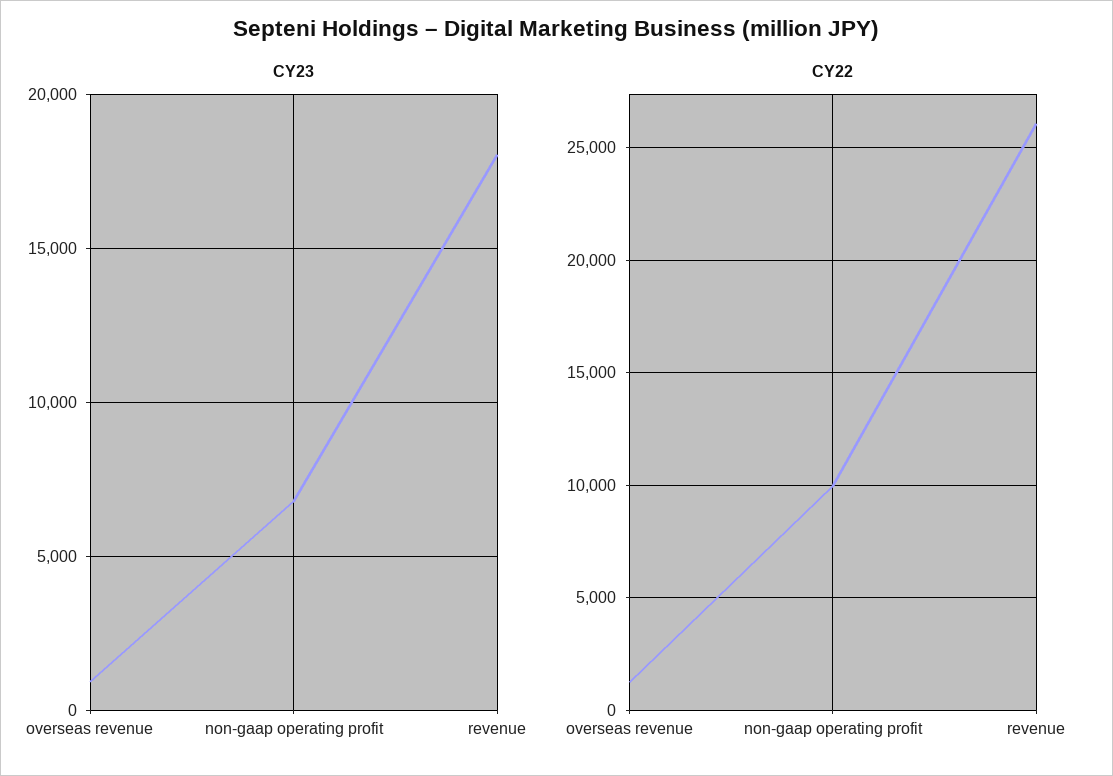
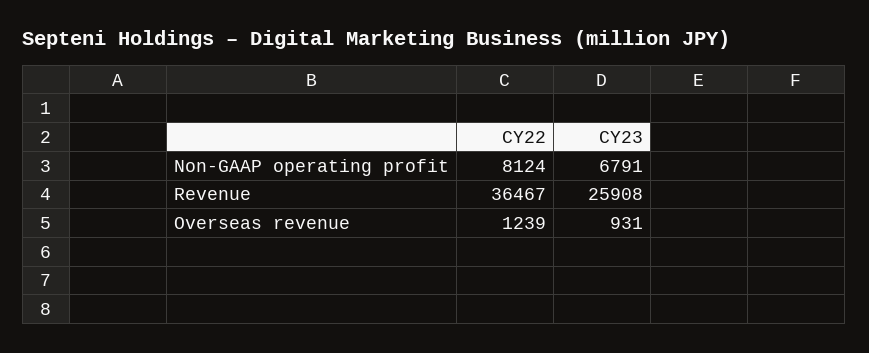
  {
    "CY23": {
      "overseas revenue": 931,
      "non-gaap operating profit": 6791,
-     "revenue": 18000
+     "revenue": 25908
    },
    "CY22": {
      "overseas revenue": 1239,
-     "non-gaap operating profit": 10000,
+     "non-gaap operating profit": 8124,
-     "revenue": 26000
+     "revenue": 36467
    }
  }

